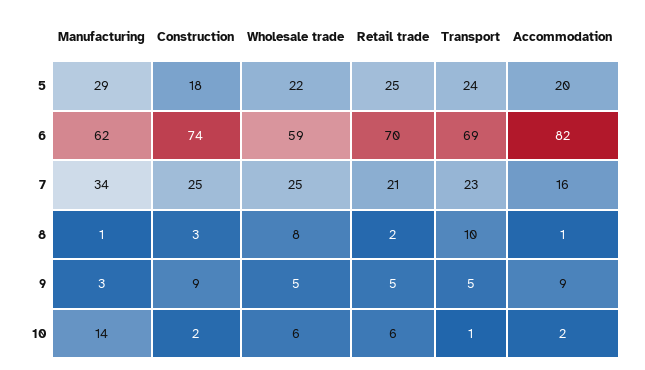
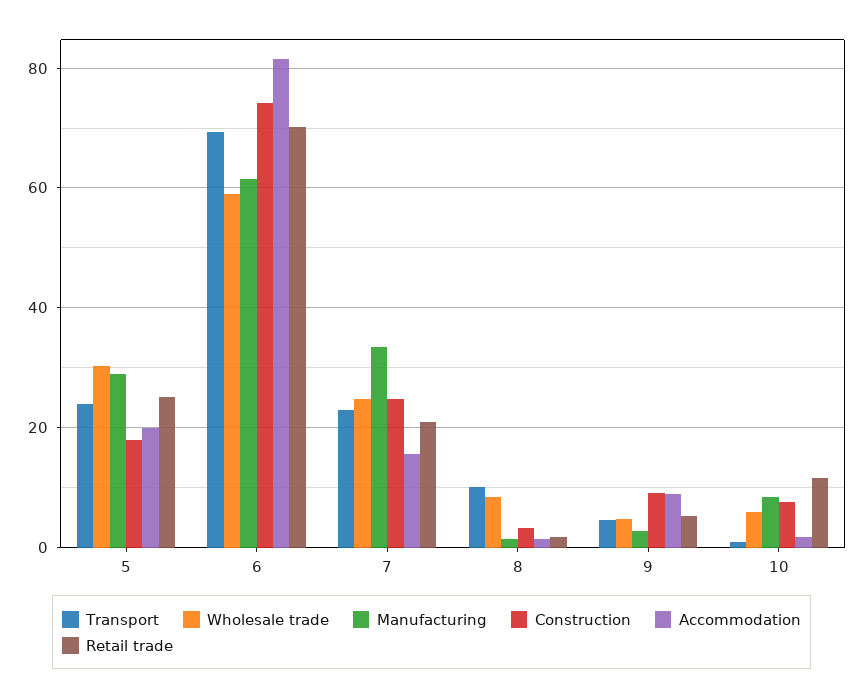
  {
    "Manufacturing": {
      "5": 29,
      "6": 62,
      "7": 34,
      "8": 1,
      "9": 3,
-     "10": 14
+     "10": 8
    },
    "Construction": {
      "5": 18,
      "6": 74,
      "7": 25,
      "8": 3,
      "9": 9,
-     "10": 2
+     "10": 8
    },
    "Wholesale trade": {
-     "5": 22,
+     "5": 30,
      "6": 59,
      "7": 25,
      "8": 8,
      "9": 5,
      "10": 6
    },
    "Retail trade": {
      "5": 25,
      "6": 70,
      "7": 21,
      "8": 2,
      "9": 5,
-     "10": 6
+     "10": 12
    },
    "Transport": {
      "5": 24,
      "6": 69,
      "7": 23,
      "8": 10,
      "9": 5,
      "10": 1
    },
    "Accommodation": {
      "5": 20,
      "6": 82,
      "7": 16,
      "8": 1,
      "9": 9,
      "10": 2
    }
  }

